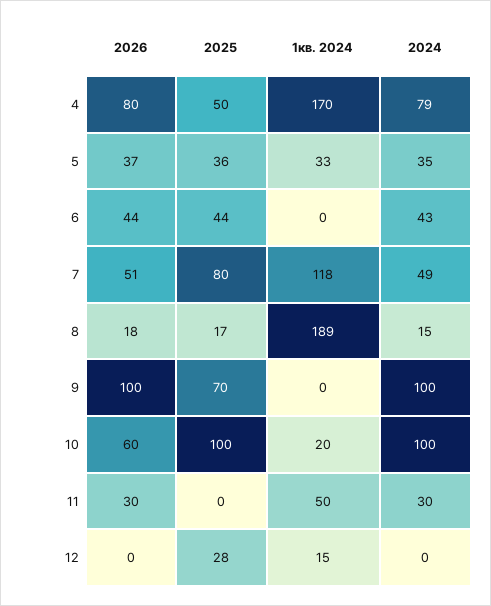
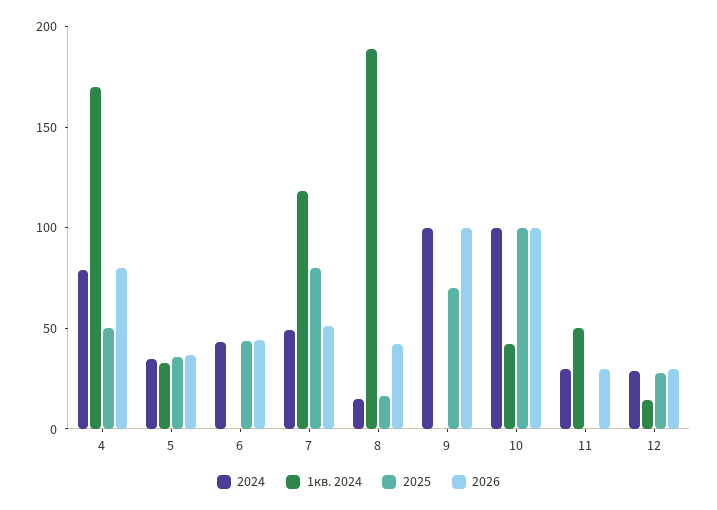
  {
    "2026": {
      "4": 80,
      "5": 37,
      "6": 44,
      "7": 51,
-     "8": 18,
+     "8": 40,
      "9": 100,
-     "10": 60,
+     "10": 100,
      "11": 30,
-     "12": 0
+     "12": 30
    },
    "2025": {
      "4": 50,
      "5": 36,
      "6": 44,
      "7": 80,
      "8": 17,
      "9": 70,
      "10": 100,
      "11": 0,
      "12": 28
    },
    "1кв. 2024": {
      "4": 170,
      "5": 33,
      "6": 0,
      "7": 118,
      "8": 189,
      "9": 0,
-     "10": 20,
+     "10": 40,
      "11": 50,
      "12": 15
    },
    "2024": {
      "4": 79,
      "5": 35,
      "6": 43,
      "7": 49,
      "8": 15,
      "9": 100,
      "10": 100,
      "11": 30,
-     "12": 0
+     "12": 30
    }
  }

